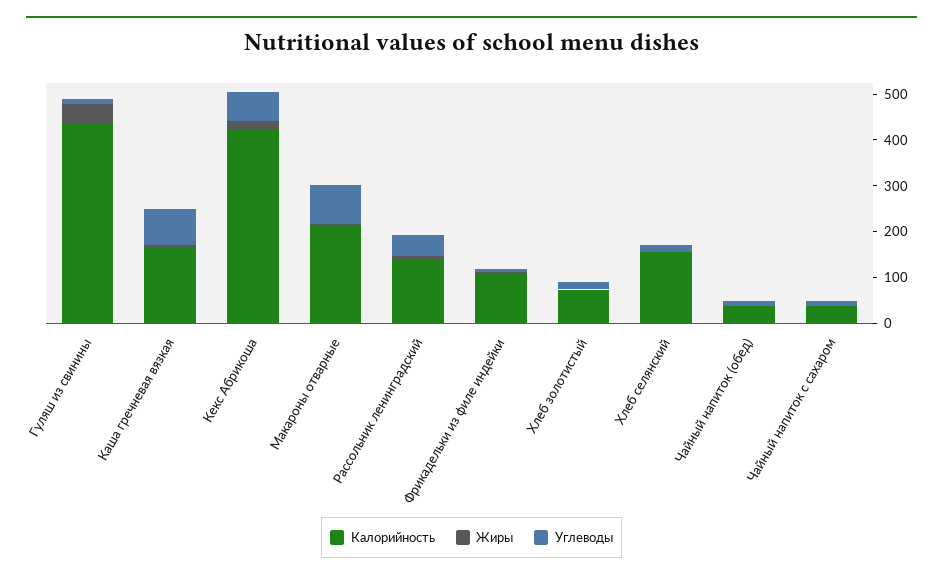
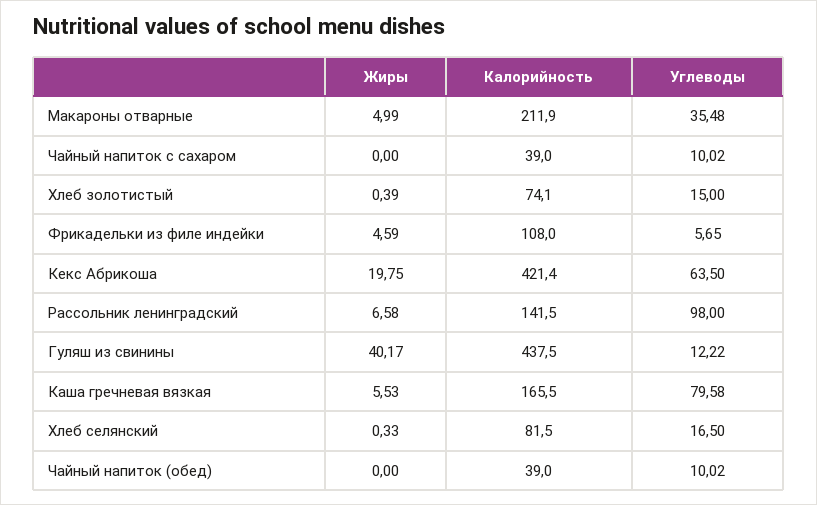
  {
    "Калорийность": {
      "Гуляш из свинины": 437.5,
      "Каша гречневая вязкая": 165.5,
      "Кекс Абрикоша": 421.4,
      "Макароны отварные": 211.9,
      "Рассольник ленинградский": 141.5,
      "Фрикадельки из филе индейки": 108,
      "Хлеб золотистый": 74.1,
-     "Хлеб селянский": 160,
+     "Хлеб селянский": 81.5,
      "Чайный напиток (обед)": 39,
      "Чайный напиток с сахаром": 39
    },
    "Жиры": {
      "Гуляш из свинины": 40.17,
      "Каша гречневая вязкая": 5.53,
      "Кекс Абрикоша": 19.75,
      "Макароны отварные": 4.99,
      "Рассольник ленинградский": 6.58,
      "Фрикадельки из филе индейки": 4.59,
      "Хлеб золотистый": 0.39,
      "Хлеб селянский": 0.33,
      "Чайный напиток (обед)": 0,
      "Чайный напиток с сахаром": 0
    },
    "Углеводы": {
      "Гуляш из свинины": 12.22,
      "Каша гречневая вязкая": 79.58,
      "Кекс Абрикоша": 63.5,
-     "Макароны отварные": 80,
+     "Макароны отварные": 35.48,
-     "Рассольник ленинградский": 40,
+     "Рассольник ленинградский": 98,
      "Фрикадельки из филе индейки": 5.65,
      "Хлеб золотистый": 15,
      "Хлеб селянский": 16.5,
      "Чайный напиток (обед)": 10.02,
      "Чайный напиток с сахаром": 10.02
    }
  }

